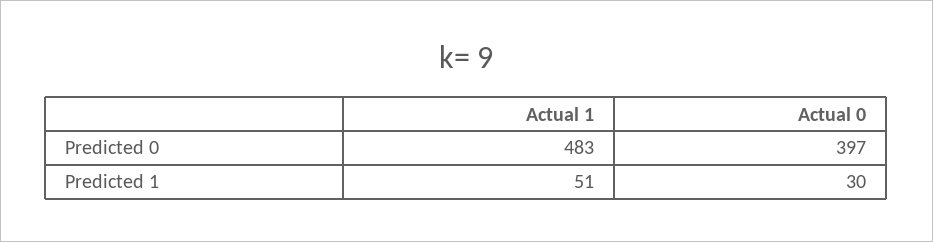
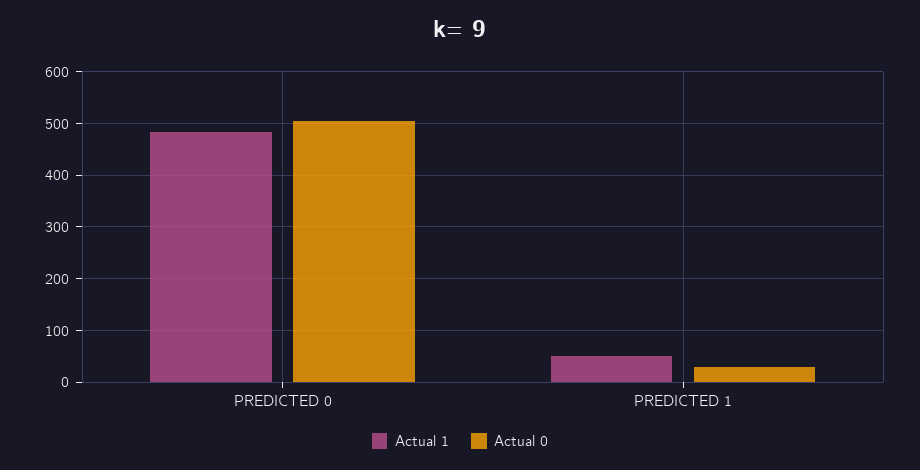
  {
    "Actual 1": {
      "Predicted 0": 483,
      "Predicted 1": 51
    },
    "Actual 0": {
-     "Predicted 0": 397,
+     "Predicted 0": 500,
      "Predicted 1": 30
    }
  }

